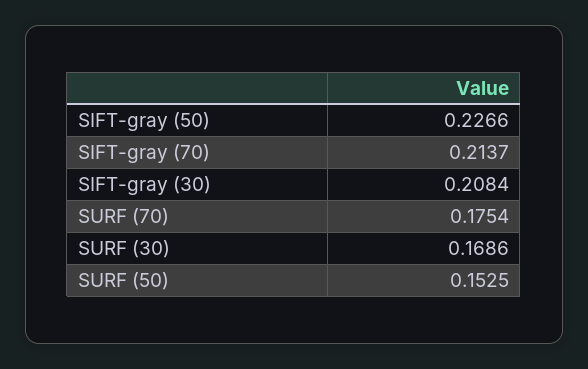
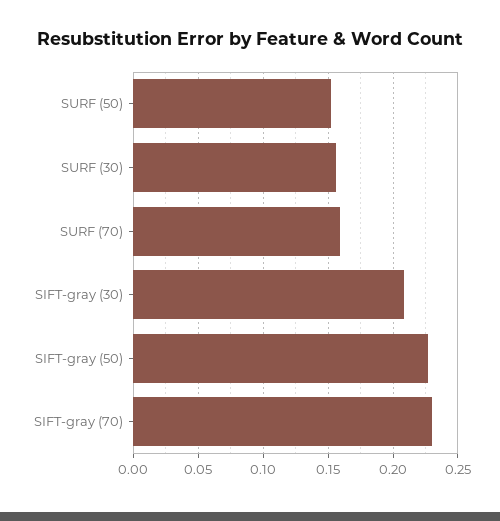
  {
    "SIFT-gray (50)": 0.2266,
-   "SIFT-gray (70)": 0.2137,
+   "SIFT-gray (70)": 0.23,
    "SIFT-gray (30)": 0.2084,
-   "SURF (70)": 0.1754,
+   "SURF (70)": 0.16,
-   "SURF (30)": 0.1686,
+   "SURF (30)": 0.155,
    "SURF (50)": 0.1525
  }

